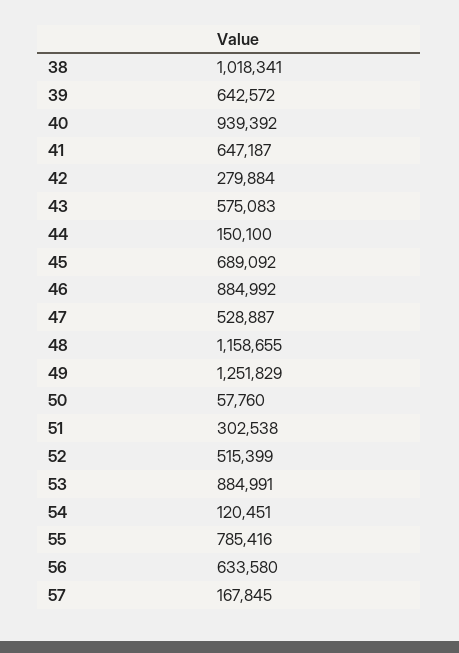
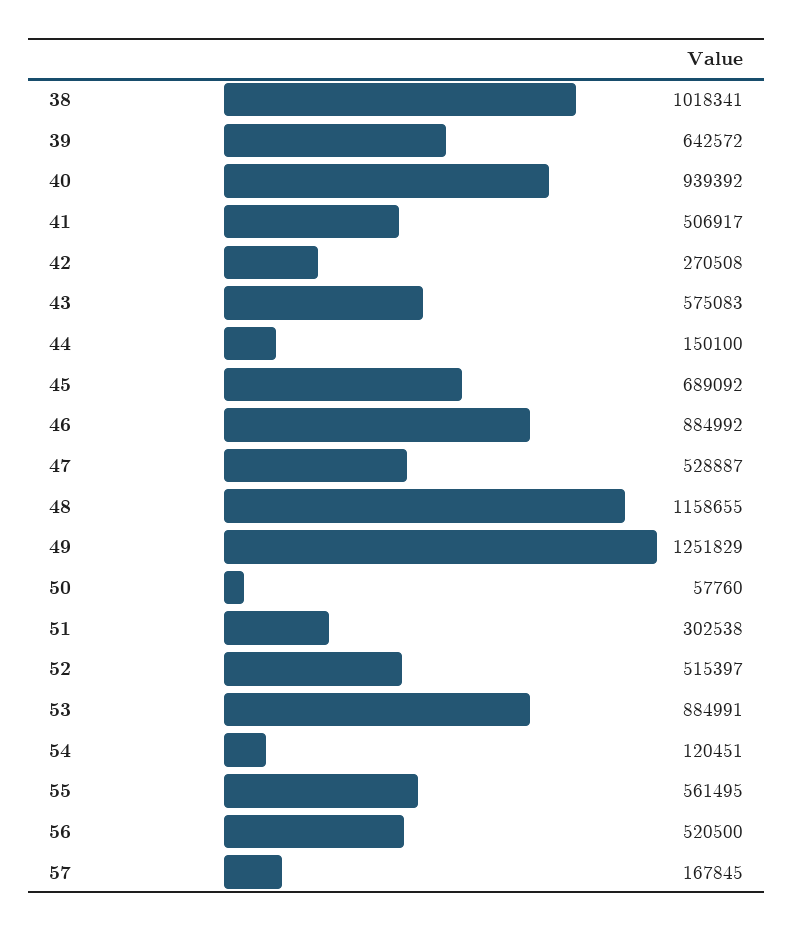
  {
    "38": 1018341,
    "39": 642572,
    "40": 939392,
-   "41": 647187,
+   "41": 506917,
-   "42": 279884,
+   "42": 270508,
    "43": 575083,
    "44": 150100,
    "45": 689092,
    "46": 884992,
    "47": 528887,
    "48": 1158655,
    "49": 1251829,
    "50": 57760,
    "51": 302538,
-   "52": 515399,
+   "52": 515397,
    "53": 884991,
    "54": 120451,
-   "55": 785416,
+   "55": 561495,
-   "56": 633580,
+   "56": 520500,
    "57": 167845
  }

